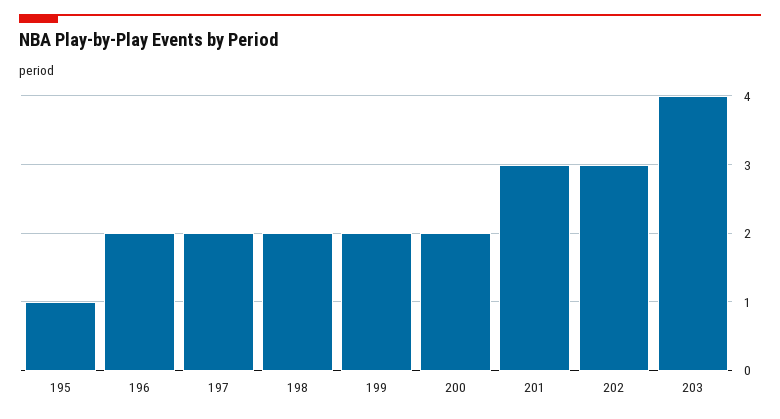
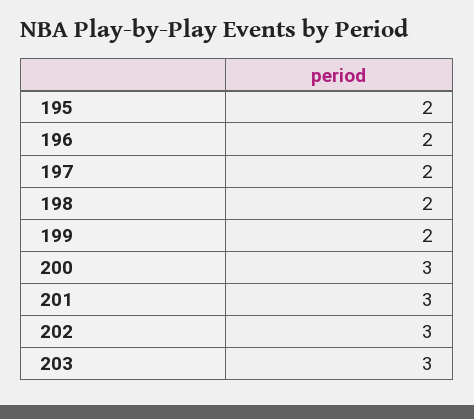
  {
-   "195": 1,
+   "195": 2,
    "196": 2,
    "197": 2,
    "198": 2,
    "199": 2,
-   "200": 2,
+   "200": 3,
    "201": 3,
    "202": 3,
-   "203": 4
+   "203": 3
  }

